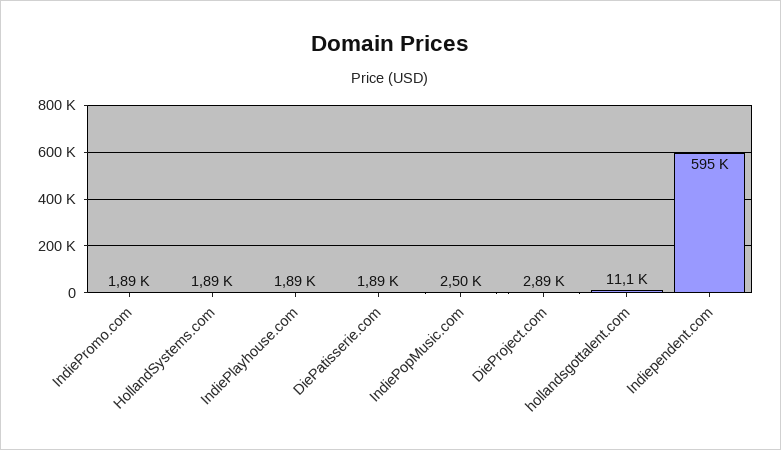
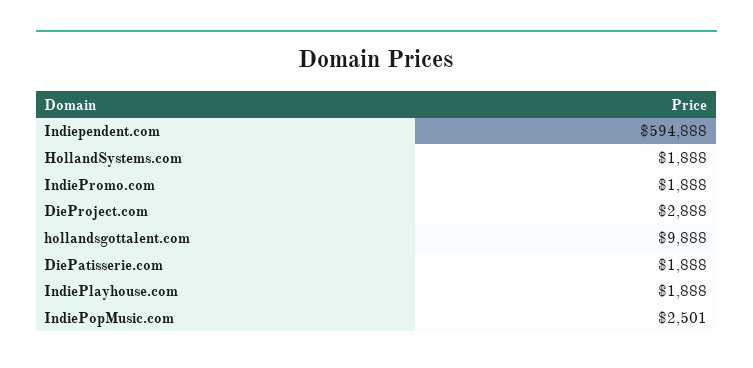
  {
    "IndiePromo.com": 1888,
    "HollandSystems.com": 1888,
    "IndiePlayhouse.com": 1888,
    "DiePatisserie.com": 1888,
    "IndiePopMusic.com": 2501,
    "DieProject.com": 2888,
-   "hollandsgottalent.com": 11100,
+   "hollandsgottalent.com": 9888,
    "Indiependent.com": 594888
  }

